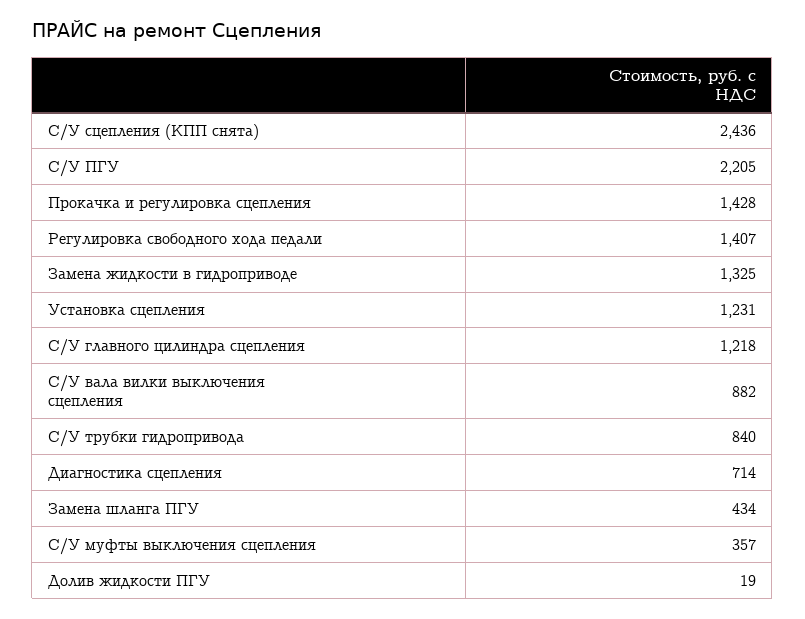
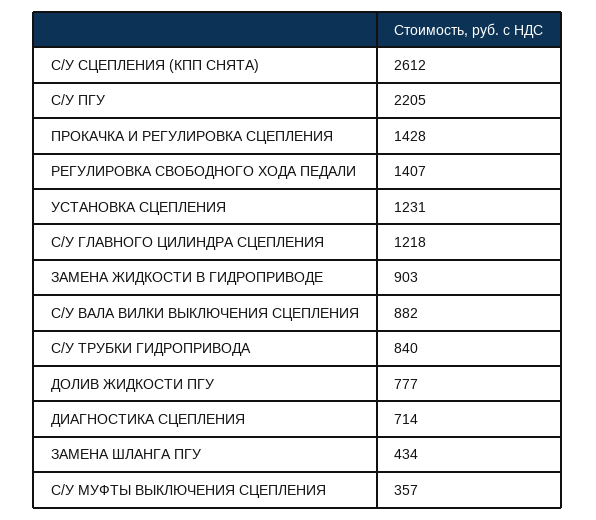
  {
-   "С/У сцепления (КПП снята)": 2436,
+   "С/У сцепления (КПП снята)": 2612,
    "С/У ПГУ": 2205,
    "Прокачка и регулировка сцепления": 1428,
    "Регулировка свободного хода педали": 1407,
-   "Замена жидкости в гидроприводе": 1325,
+   "Замена жидкости в гидроприводе": 903,
    "Установка сцепления": 1231,
    "С/У главного цилиндра сцепления": 1218,
    "С/У вала вилки выключения сцепления": 882,
    "С/У трубки гидропривода": 840,
    "Диагностика сцепления": 714,
    "Замена шланга ПГУ": 434,
    "С/У муфты выключения сцепления": 357,
-   "Долив жидкости ПГУ": 19
+   "Долив жидкости ПГУ": 777
  }

